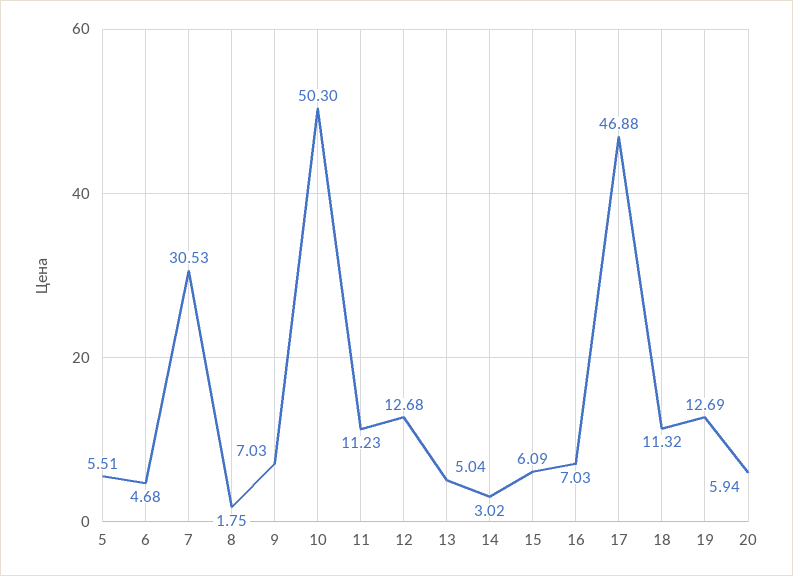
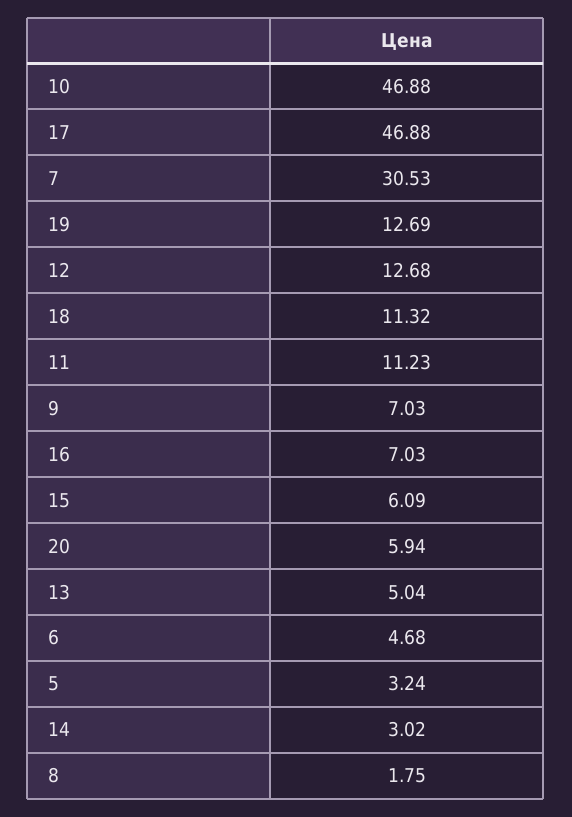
  {
-   "5": 5.51,
+   "5": 3.24,
    "6": 4.68,
    "7": 30.53,
    "8": 1.75,
    "9": 7.03,
-   "10": 50.3,
+   "10": 46.88,
    "11": 11.23,
    "12": 12.68,
    "13": 5.04,
    "14": 3.02,
    "15": 6.09,
    "16": 7.03,
    "17": 46.88,
    "18": 11.32,
    "19": 12.69,
    "20": 5.94
  }

